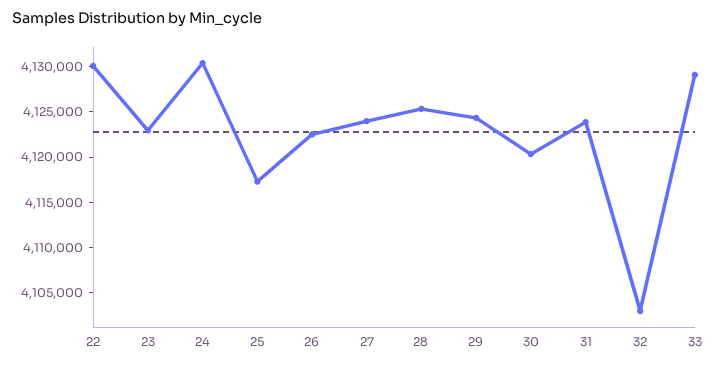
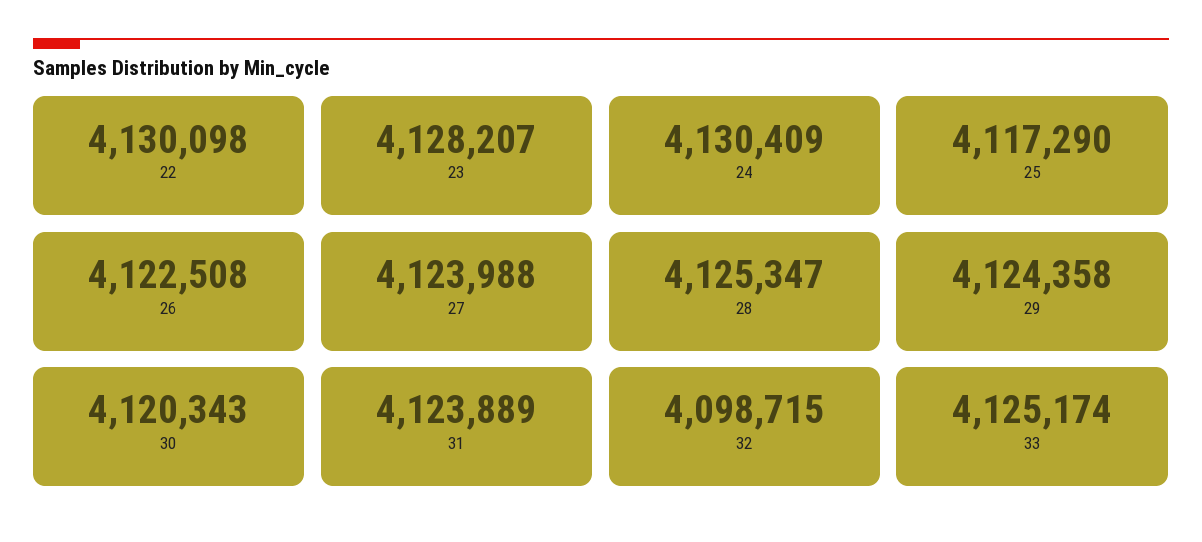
  {
    "22": 4130098,
-   "23": 4123000,
+   "23": 4128207,
    "24": 4130409,
    "25": 4117290,
    "26": 4122508,
    "27": 4123988,
    "28": 4125347,
    "29": 4124358,
    "30": 4120343,
    "31": 4123889,
-   "32": 4103000,
+   "32": 4098715,
-   "33": 4129000
+   "33": 4125174
  }

